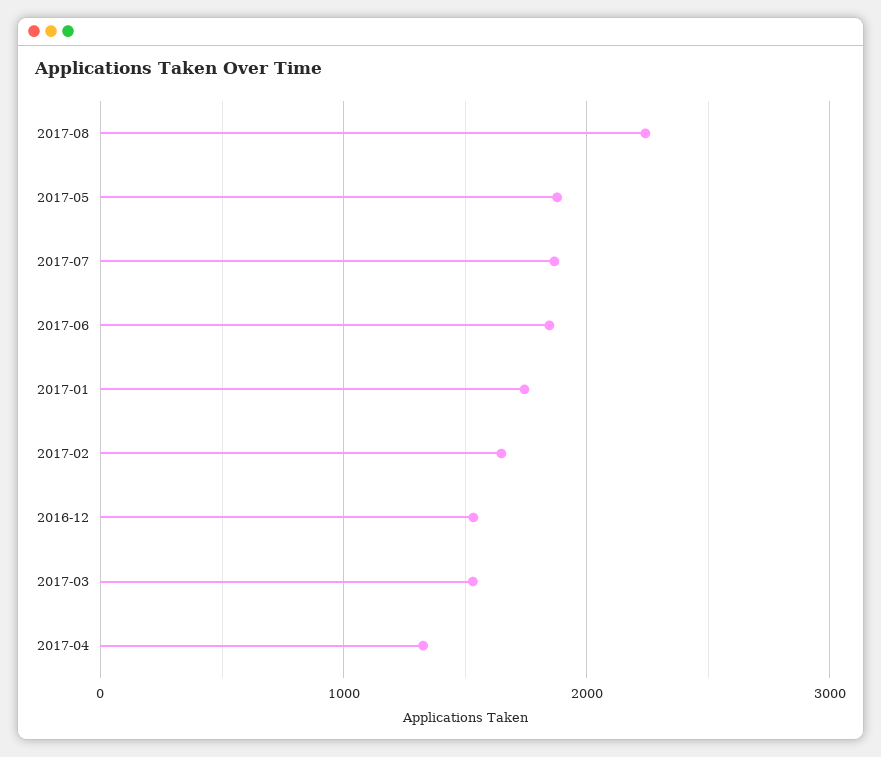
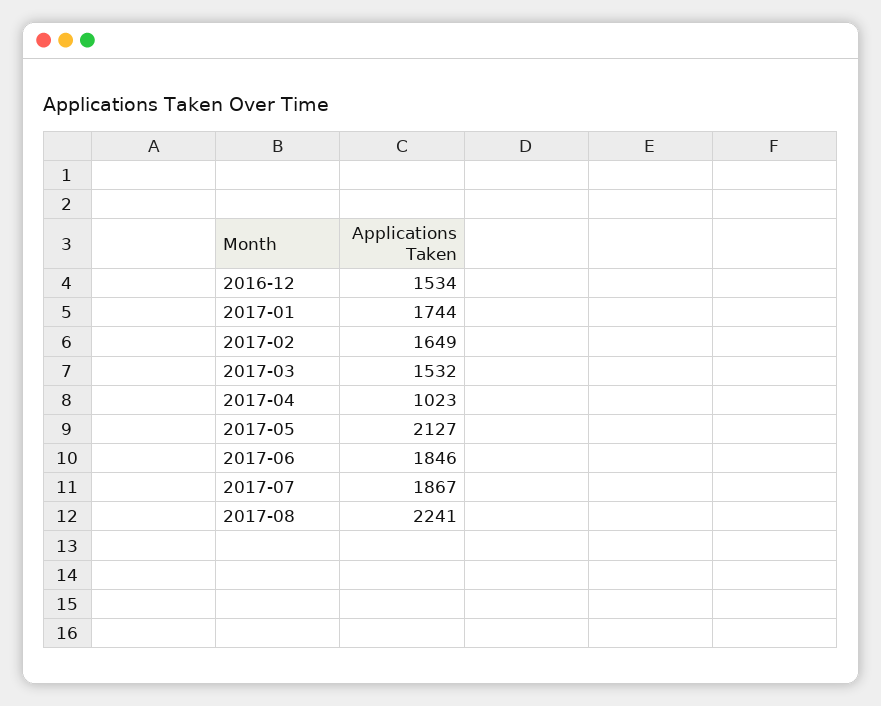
  {
    "2017-08": 2241,
-   "2017-05": 1900,
+   "2017-05": 2127,
    "2017-07": 1867,
    "2017-06": 1846,
    "2017-01": 1744,
    "2017-02": 1649,
    "2016-12": 1534,
    "2017-03": 1532,
-   "2017-04": 1300
+   "2017-04": 1023
  }

